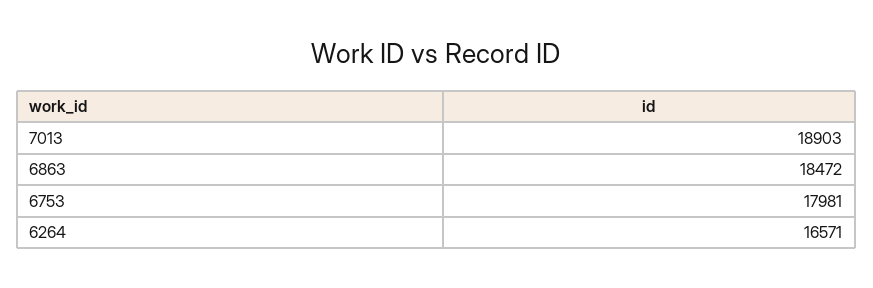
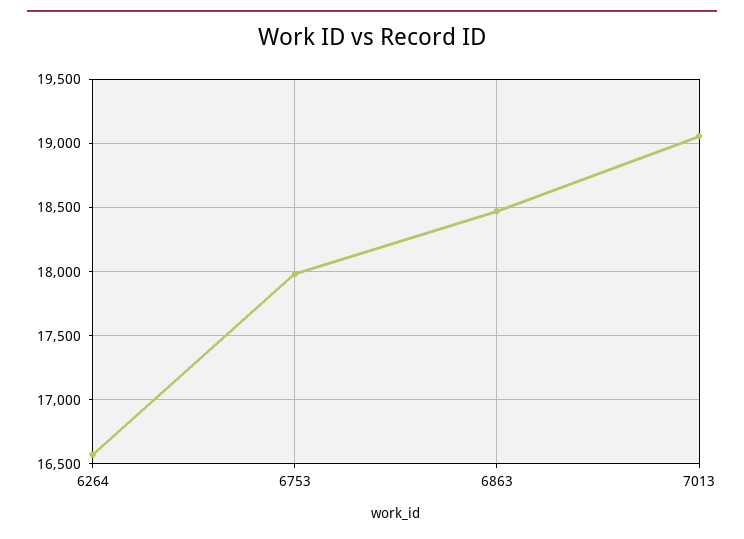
  {
-   "7013": 18903,
+   "7013": 19050,
    "6863": 18472,
    "6753": 17981,
    "6264": 16571
  }

